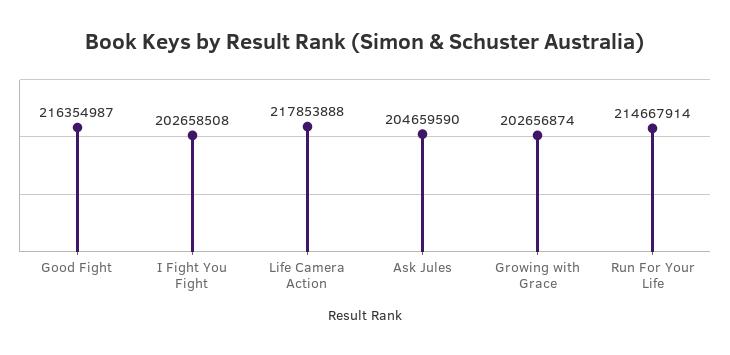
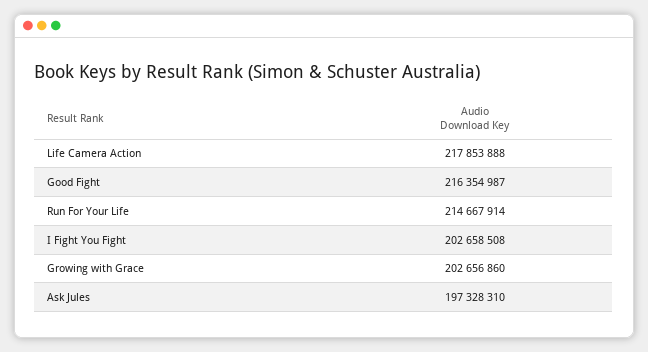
  {
    "Good Fight": 216354987,
    "I Fight You Fight": 202658508,
    "Life Camera Action": 217853888,
-   "Ask Jules": 204659590,
+   "Ask Jules": 197328310,
-   "Growing with Grace": 202656874,
+   "Growing with Grace": 202656860,
    "Run For Your Life": 214667914
  }

